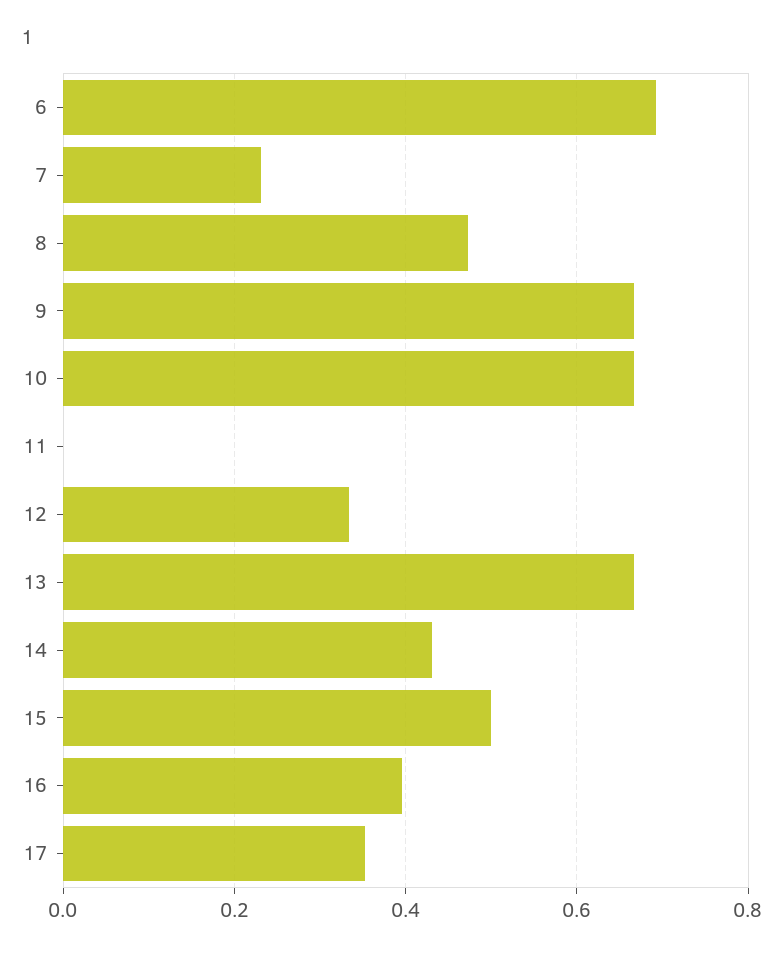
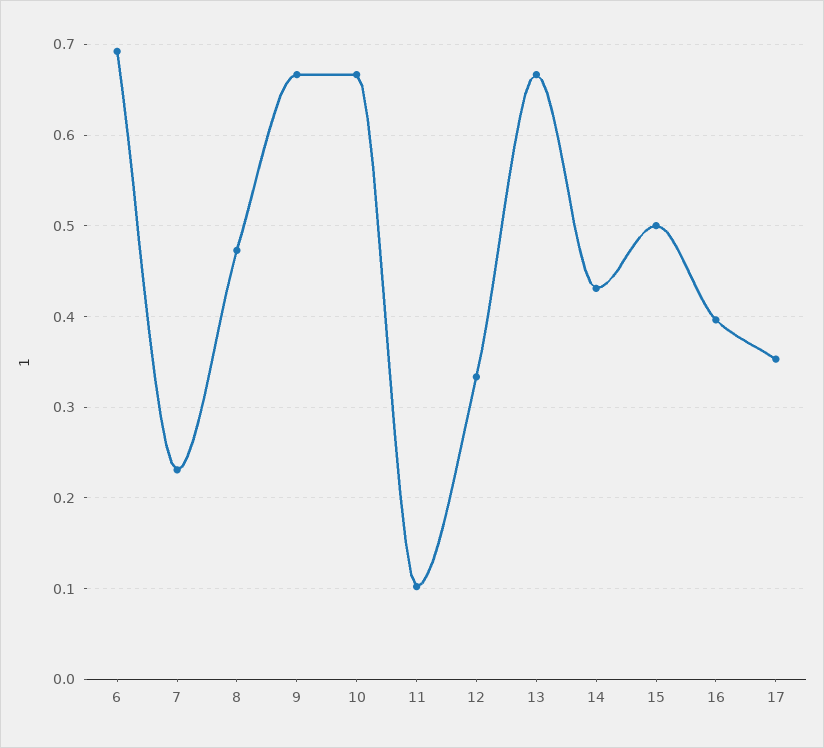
  {
    "6": 0.69,
    "7": 0.23,
    "8": 0.47,
    "9": 0.67,
    "10": 0.67,
-   "11": 0,
+   "11": 0.1,
    "12": 0.33,
    "13": 0.67,
    "14": 0.43,
    "15": 0.5,
    "16": 0.4,
    "17": 0.35
  }

